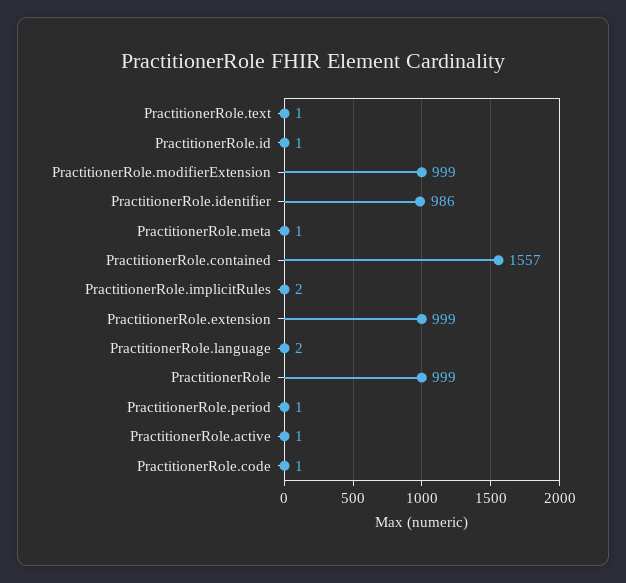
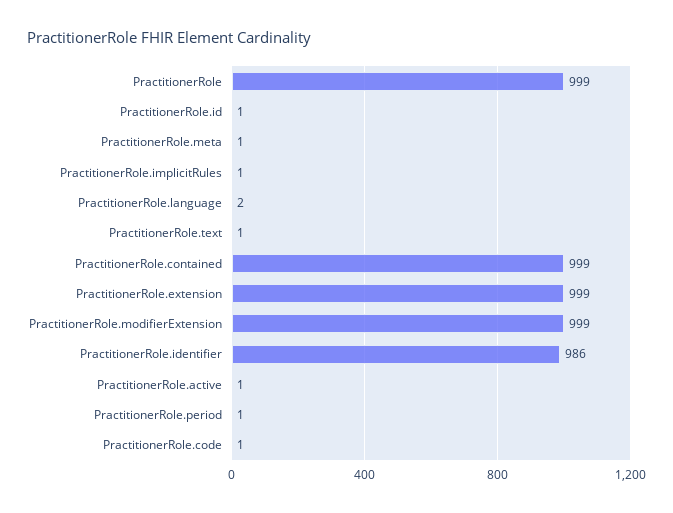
  {
    "PractitionerRole.text": 1,
    "PractitionerRole.id": 1,
    "PractitionerRole.modifierExtension": 999,
    "PractitionerRole.identifier": 986,
    "PractitionerRole.meta": 1,
-   "PractitionerRole.contained": 1557,
+   "PractitionerRole.contained": 999,
-   "PractitionerRole.implicitRules": 2,
+   "PractitionerRole.implicitRules": 1,
    "PractitionerRole.extension": 999,
    "PractitionerRole.language": 2,
    "PractitionerRole": 999,
    "PractitionerRole.period": 1,
    "PractitionerRole.active": 1,
    "PractitionerRole.code": 1
  }

